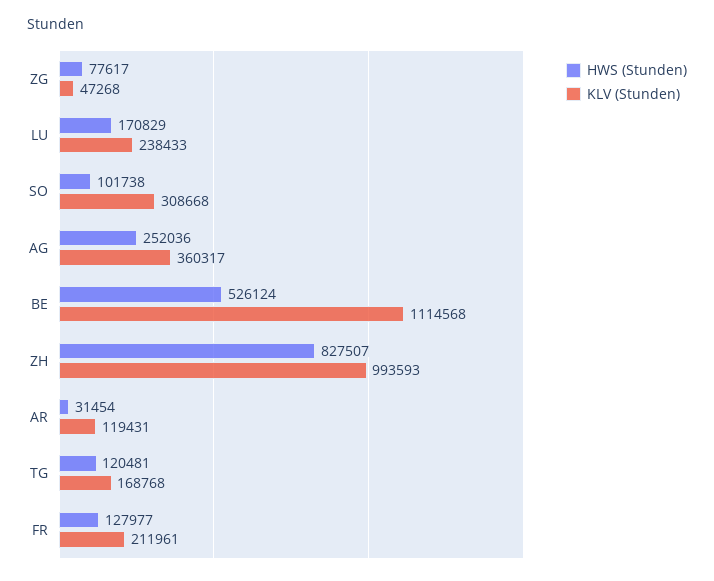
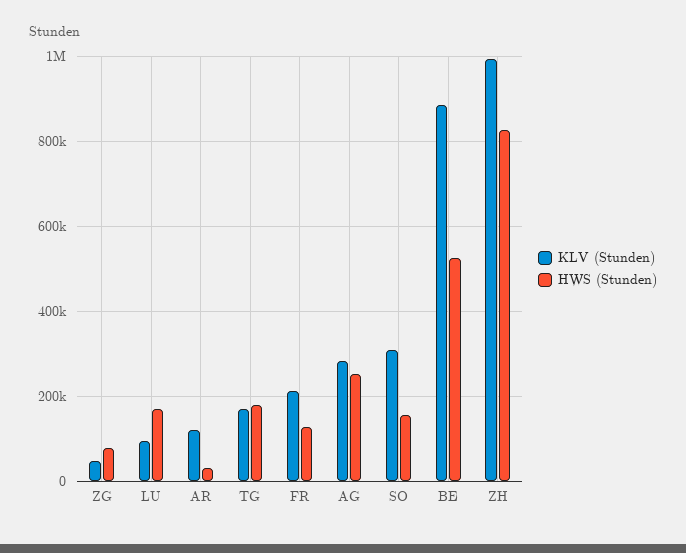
  {
    "HWS (Stunden)": {
      "ZG": 77617,
      "LU": 170829,
-     "SO": 101738,
+     "SO": 160000,
      "AG": 252036,
      "BE": 526124,
      "ZH": 827507,
      "AR": 31454,
-     "TG": 120481,
+     "TG": 180000,
      "FR": 127977
    },
    "KLV (Stunden)": {
      "ZG": 47268,
-     "LU": 238433,
+     "LU": 100000,
      "SO": 308668,
-     "AG": 360317,
+     "AG": 280000,
-     "BE": 1114568,
+     "BE": 880000,
      "ZH": 993593,
      "AR": 119431,
      "TG": 168768,
      "FR": 211961
    }
  }

